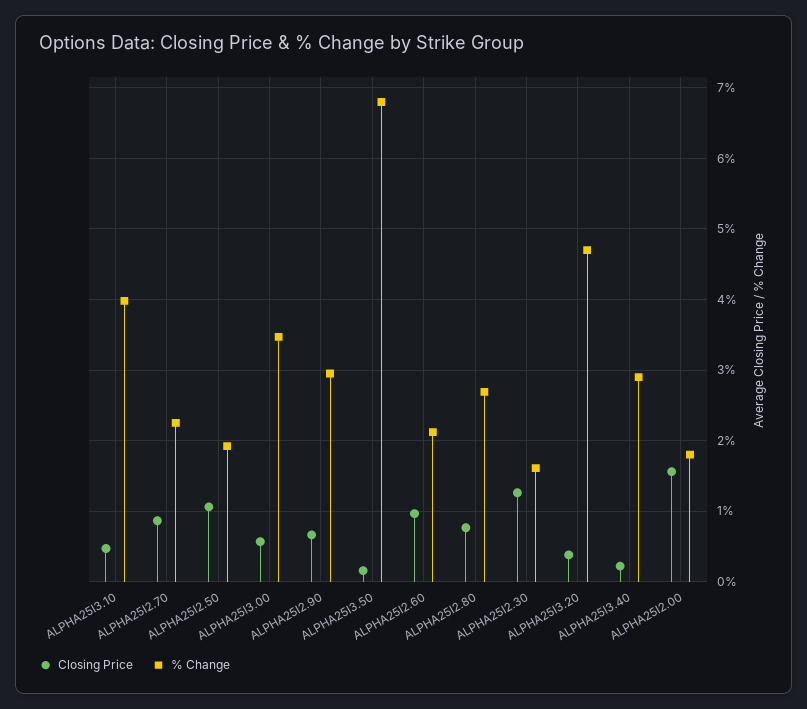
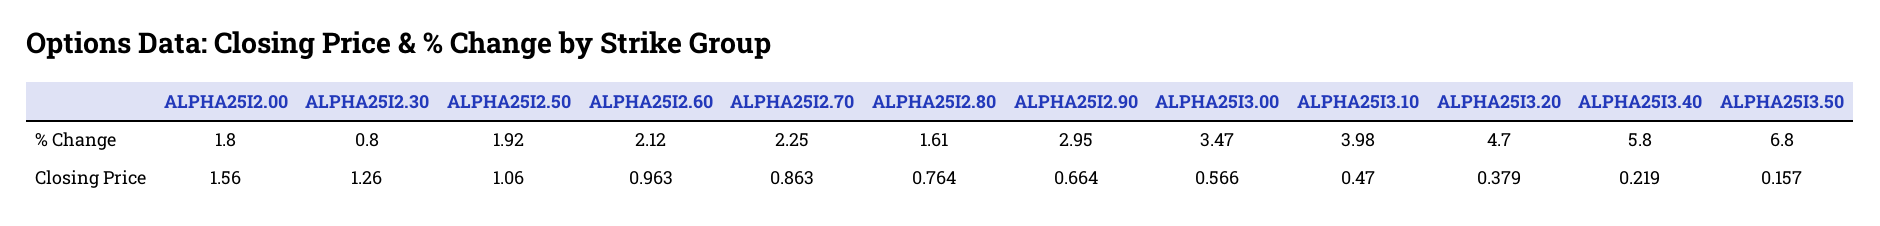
  {
    "Closing Price": {
      "ALPHA25I3.10": 0.47,
      "ALPHA25I2.70": 0.863,
      "ALPHA25I2.50": 1.06,
      "ALPHA25I3.00": 0.566,
      "ALPHA25I2.90": 0.664,
      "ALPHA25I3.50": 0.157,
      "ALPHA25I2.60": 0.963,
      "ALPHA25I2.80": 0.764,
      "ALPHA25I2.30": 1.26,
      "ALPHA25I3.20": 0.379,
      "ALPHA25I3.40": 0.219,
      "ALPHA25I2.00": 1.56
    },
    "% Change": {
      "ALPHA25I3.10": 3.98,
      "ALPHA25I2.70": 2.25,
      "ALPHA25I2.50": 1.92,
      "ALPHA25I3.00": 3.47,
      "ALPHA25I2.90": 2.95,
      "ALPHA25I3.50": 6.8,
      "ALPHA25I2.60": 2.12,
-     "ALPHA25I2.80": 2.7,
+     "ALPHA25I2.80": 1.61,
-     "ALPHA25I2.30": 1.6,
+     "ALPHA25I2.30": 0.8,
      "ALPHA25I3.20": 4.7,
-     "ALPHA25I3.40": 2.9,
+     "ALPHA25I3.40": 5.8,
      "ALPHA25I2.00": 1.8
    }
  }

